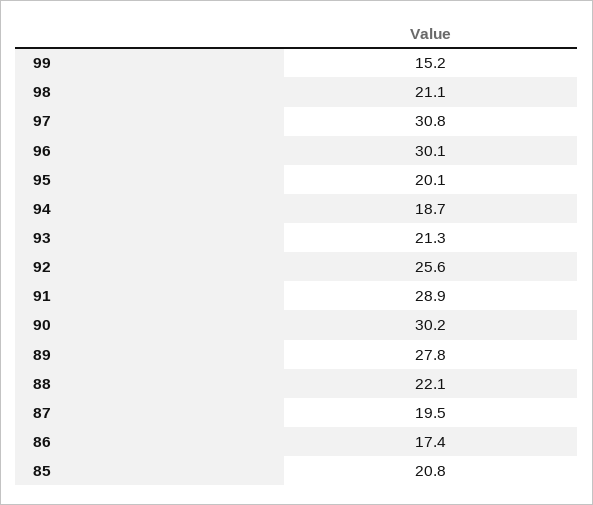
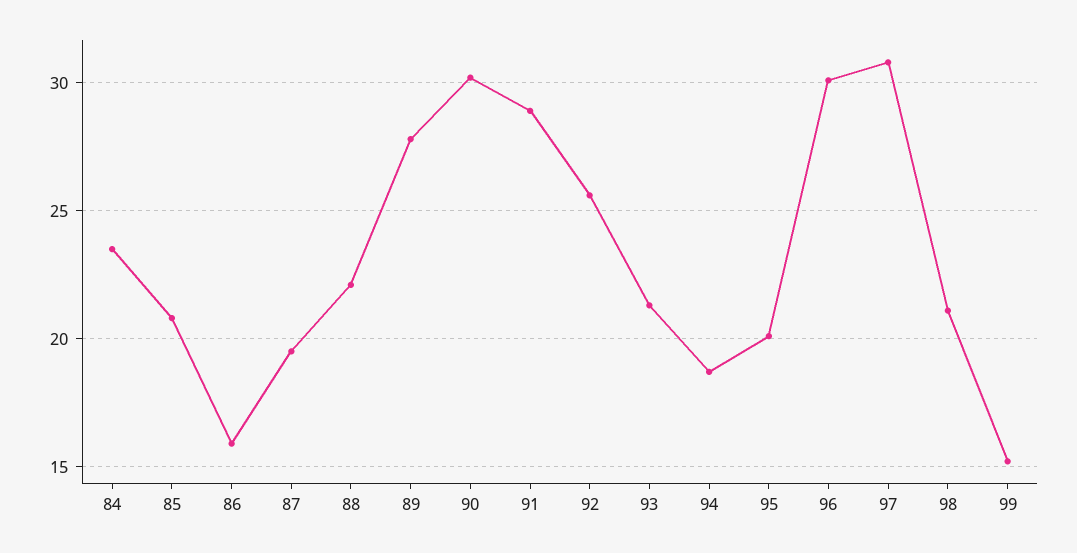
  {
    "99": 15.2,
    "98": 21.1,
    "97": 30.8,
    "96": 30.1,
    "95": 20.1,
    "94": 18.7,
    "93": 21.3,
    "92": 25.6,
    "91": 28.9,
    "90": 30.2,
    "89": 27.8,
    "88": 22.1,
    "87": 19.5,
-   "86": 17.4,
+   "86": 16,
-   "85": 20.8
+   "85": 20.8,
+   "84": 23.5
  }

